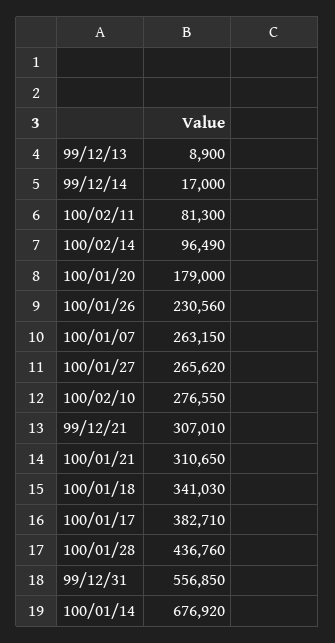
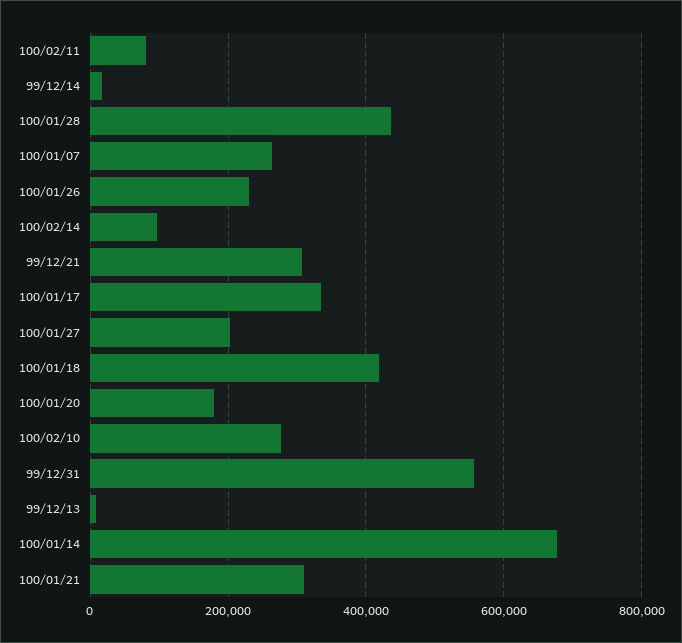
  {
    "99/12/13": 8900,
    "99/12/14": 17000,
    "100/02/11": 81300,
    "100/02/14": 96490,
    "100/01/20": 179000,
    "100/01/26": 230560,
    "100/01/07": 263150,
-   "100/01/27": 265620,
+   "100/01/27": 200000,
    "100/02/10": 276550,
    "99/12/21": 307010,
    "100/01/21": 310650,
-   "100/01/18": 341030,
+   "100/01/18": 420000,
-   "100/01/17": 382710,
+   "100/01/17": 340000,
    "100/01/28": 436760,
    "99/12/31": 556850,
    "100/01/14": 676920
  }

